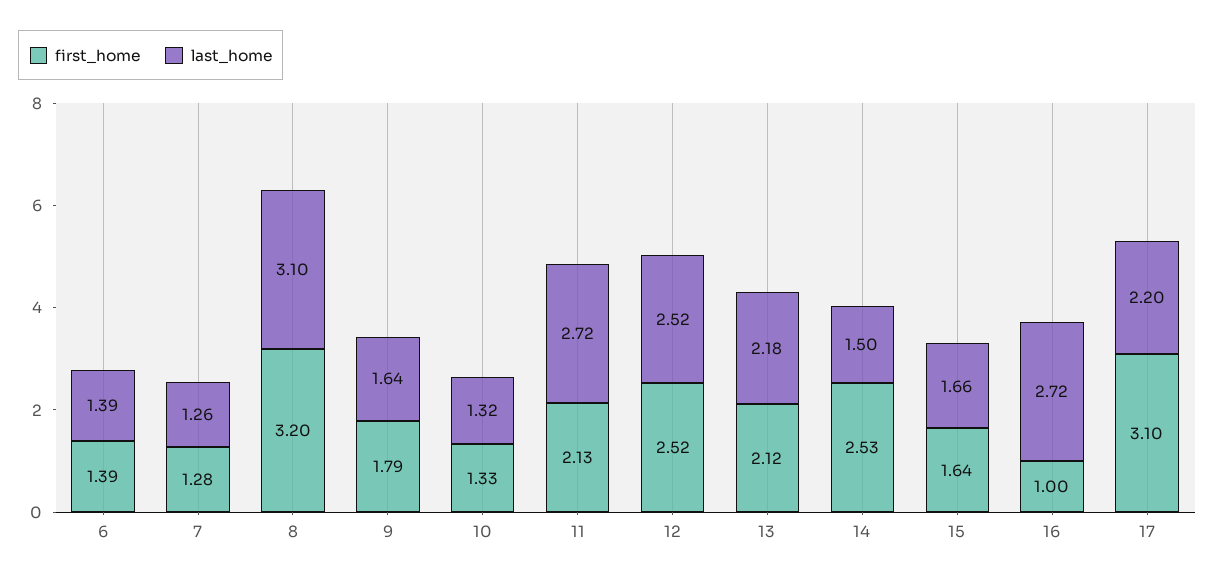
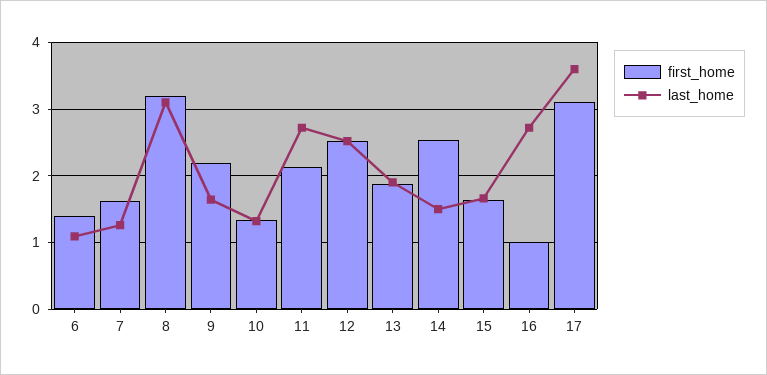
  {
    "first_home": {
      "6": 1.39,
-     "7": 1.28,
+     "7": 1.6,
      "8": 3.2,
-     "9": 1.79,
+     "9": 2.2,
      "10": 1.33,
      "11": 2.13,
      "12": 2.52,
-     "13": 2.12,
+     "13": 1.9,
      "14": 2.53,
      "15": 1.64,
      "16": 1,
      "17": 3.1
    },
    "last_home": {
-     "6": 1.39,
+     "6": 1.1,
      "7": 1.26,
      "8": 3.1,
      "9": 1.64,
      "10": 1.32,
      "11": 2.72,
      "12": 2.52,
-     "13": 2.18,
+     "13": 1.9,
      "14": 1.5,
      "15": 1.66,
      "16": 2.72,
-     "17": 2.2
+     "17": 3.6
    }
  }

